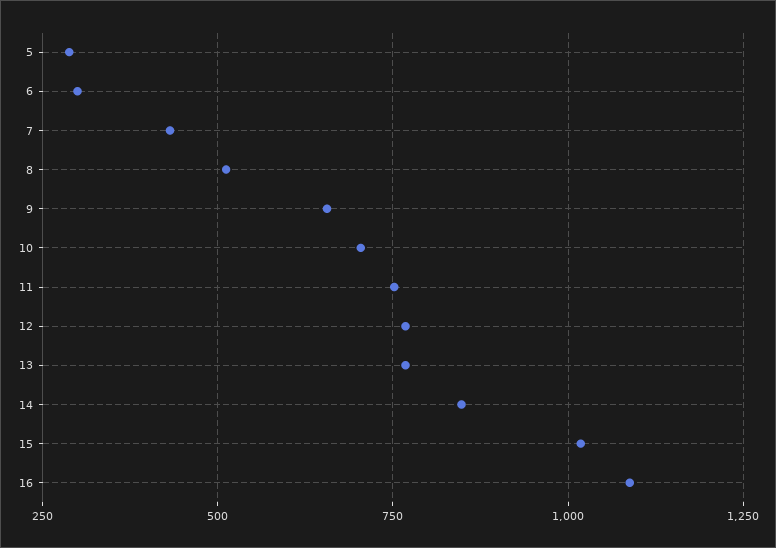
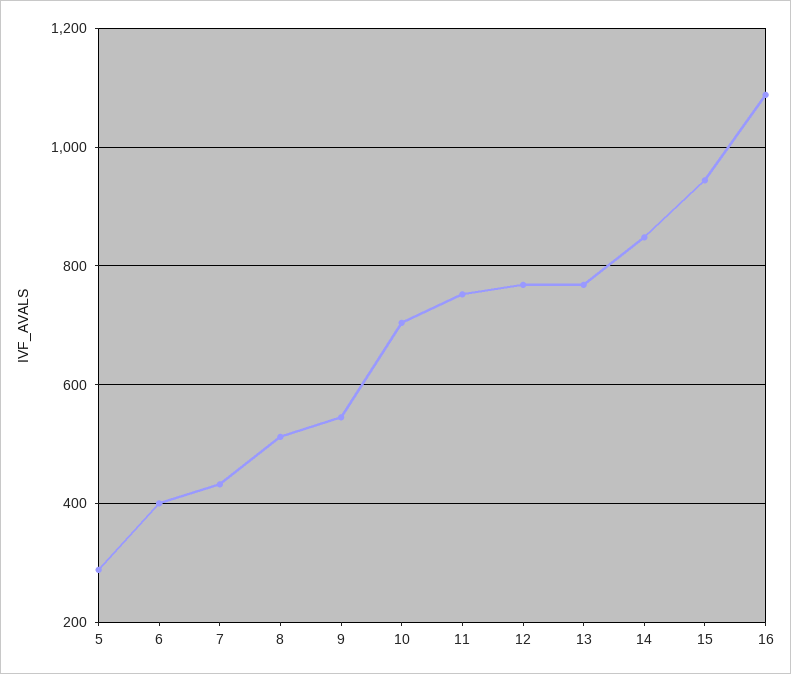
  {
    "5": 280,
-   "6": 300,
+   "6": 400,
    "7": 440,
    "8": 520,
-   "9": 650,
+   "9": 540,
    "10": 700,
    "11": 760,
    "12": 760,
    "13": 760,
    "14": 840,
-   "15": 1025,
+   "15": 940,
    "16": 1080
  }

